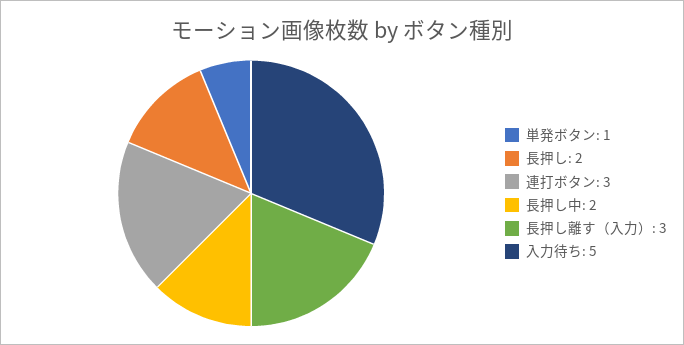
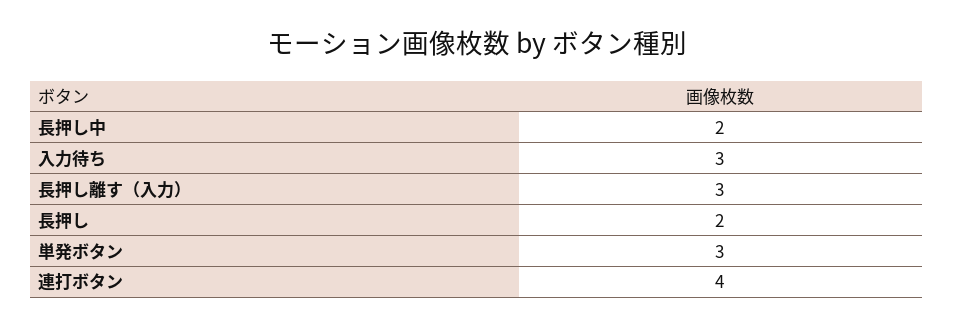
  {
-   "単発ボタン": 1,
+   "単発ボタン": 3,
    "長押し": 2,
-   "連打ボタン": 3,
+   "連打ボタン": 4,
    "長押し中": 2,
    "長押し離す（入力）": 3,
-   "入力待ち": 5
+   "入力待ち": 3
  }

